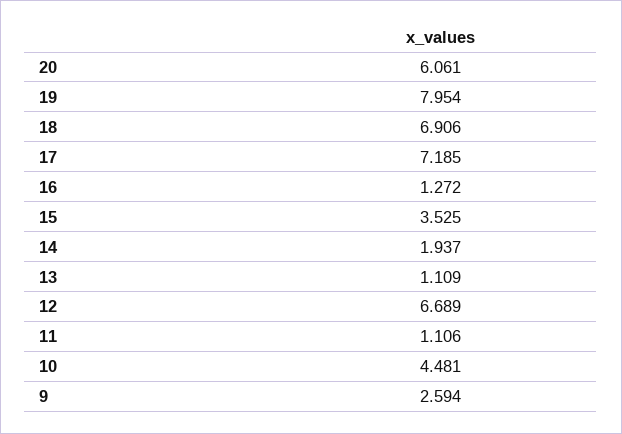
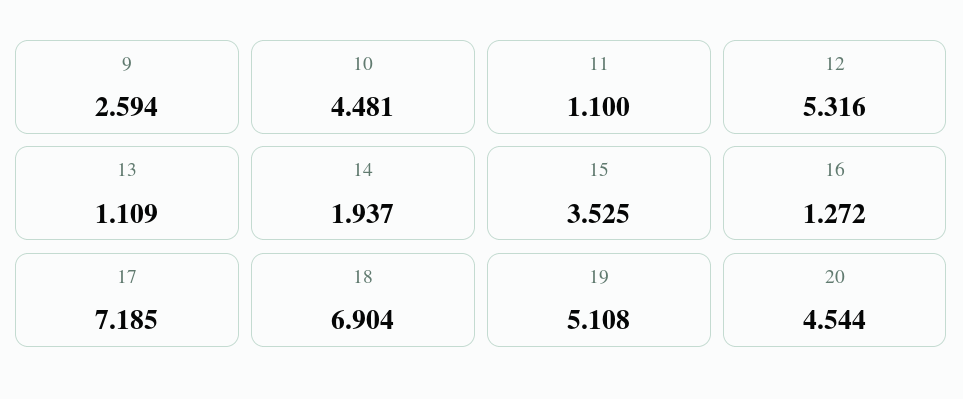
  {
-   "20": 6.061,
+   "20": 4.544,
-   "19": 7.954,
+   "19": 5.108,
-   "18": 6.906,
+   "18": 6.904,
    "17": 7.185,
    "16": 1.272,
    "15": 3.525,
    "14": 1.937,
    "13": 1.109,
-   "12": 6.689,
+   "12": 5.316,
-   "11": 1.106,
+   "11": 1.1,
    "10": 4.481,
    "9": 2.594
  }

